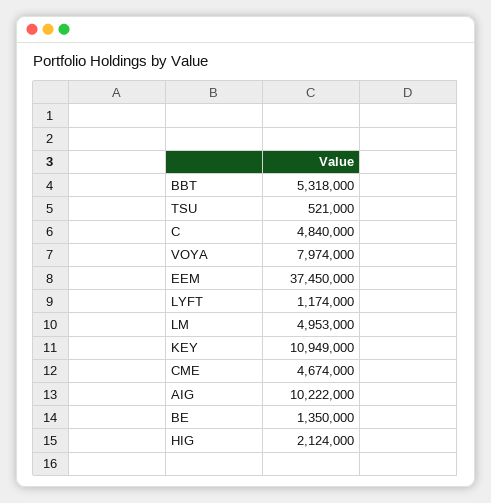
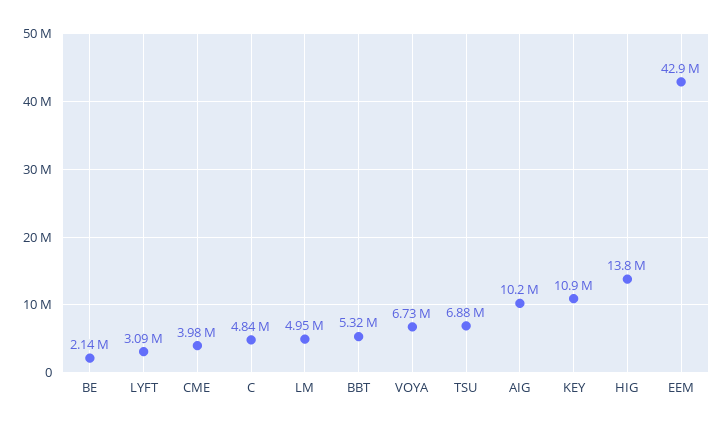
  {
    "BBT": 5318000,
-   "TSU": 521000,
+   "TSU": 6880000,
    "C": 4840000,
-   "VOYA": 7974000,
+   "VOYA": 6730000,
-   "EEM": 37450000,
+   "EEM": 42900000,
-   "LYFT": 1174000,
+   "LYFT": 3090000,
    "LM": 4953000,
    "KEY": 10949000,
-   "CME": 4674000,
+   "CME": 3980000,
    "AIG": 10222000,
-   "BE": 1350000,
+   "BE": 2140000,
-   "HIG": 2124000
+   "HIG": 13800000
  }

